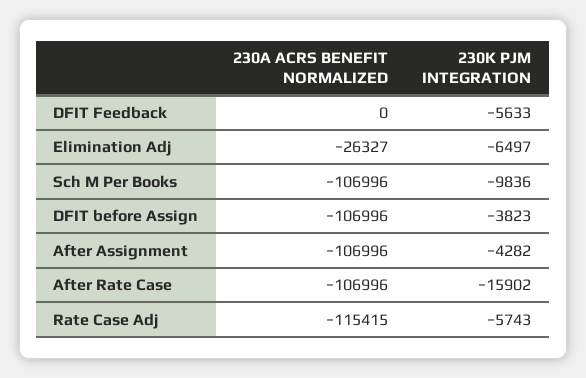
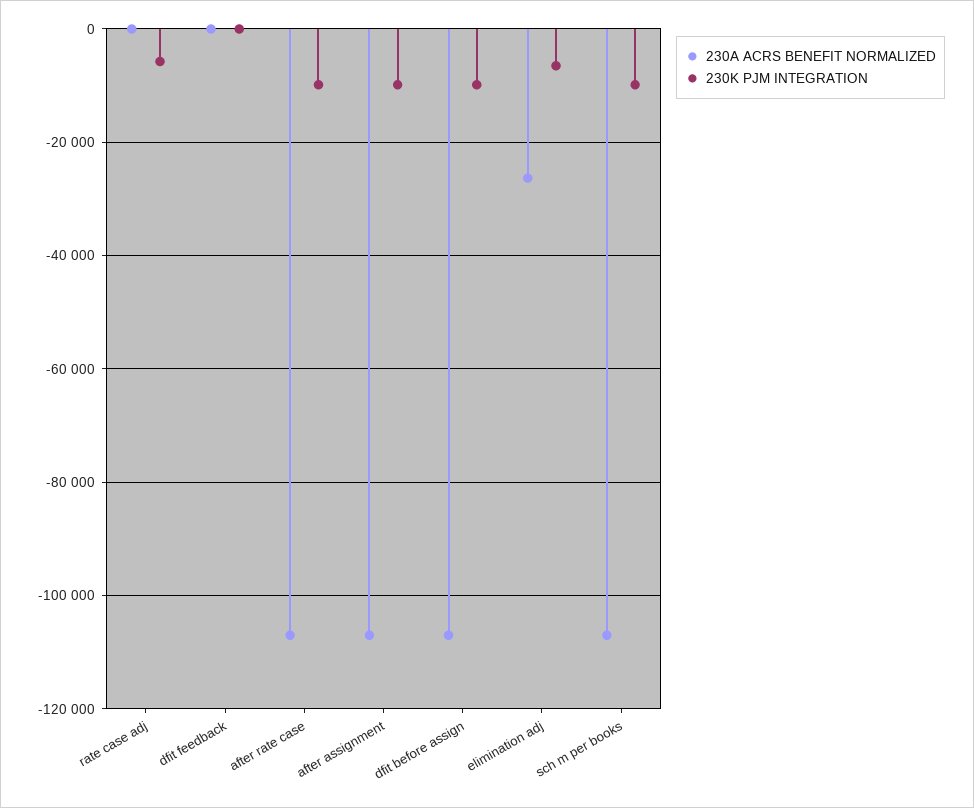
  {
    "230A ACRS BENEFIT NORMALIZED": {
      "DFIT Feedback": 0,
      "Elimination Adj": -26327,
      "Sch M Per Books": -106996,
      "DFIT before Assign": -106996,
      "After Assignment": -106996,
      "After Rate Case": -106996,
-     "Rate Case Adj": -115415
+     "Rate Case Adj": 0
    },
    "230K PJM INTEGRATION": {
-     "DFIT Feedback": -5633,
+     "DFIT Feedback": 0,
      "Elimination Adj": -6497,
      "Sch M Per Books": -9836,
-     "DFIT before Assign": -3823,
+     "DFIT before Assign": -10000,
-     "After Assignment": -4282,
+     "After Assignment": -10000,
-     "After Rate Case": -15902,
+     "After Rate Case": -10000,
      "Rate Case Adj": -5743
    }
  }

